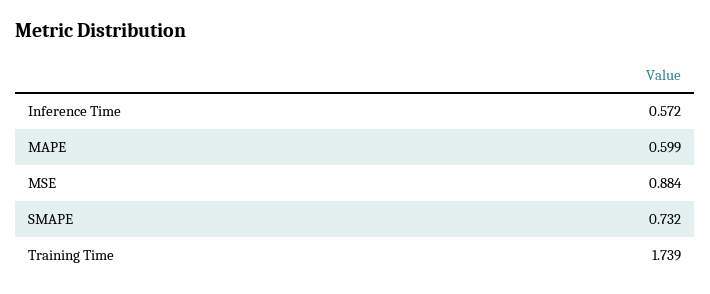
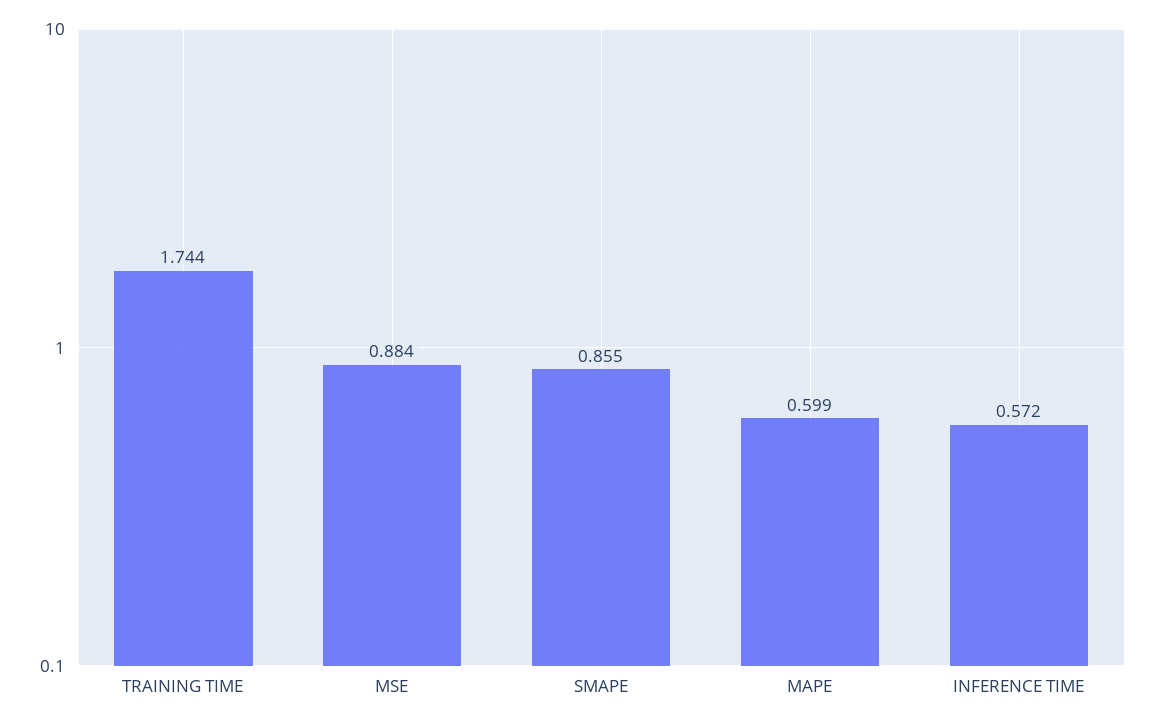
  {
    "Inference Time": 0.572,
    "MAPE": 0.599,
    "MSE": 0.884,
-   "SMAPE": 0.732,
+   "SMAPE": 0.855,
-   "Training Time": 1.739
+   "Training Time": 1.744
  }

